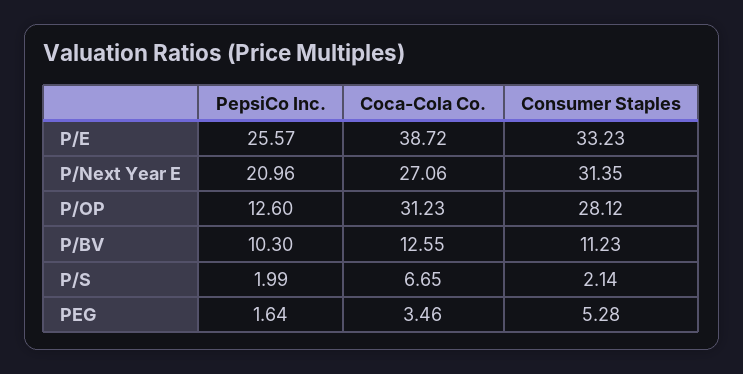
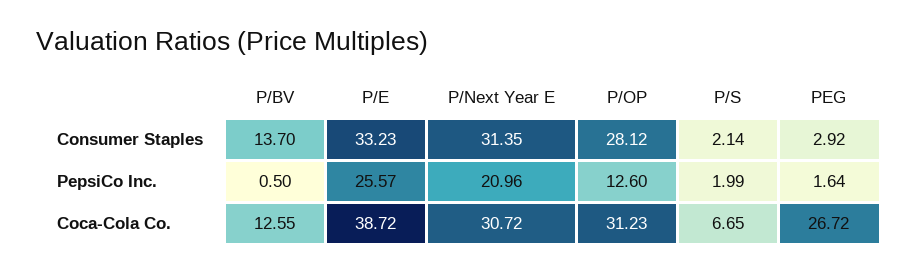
  {
    "PepsiCo Inc.": {
      "P/E": 25.57,
      "P/Next Year E": 20.96,
      "P/OP": 12.6,
-     "P/BV": 10.3,
+     "P/BV": 0.5,
      "P/S": 1.99,
      "PEG": 1.64
    },
    "Coca-Cola Co.": {
      "P/E": 38.72,
-     "P/Next Year E": 27.06,
+     "P/Next Year E": 30.72,
      "P/OP": 31.23,
      "P/BV": 12.55,
      "P/S": 6.65,
-     "PEG": 3.46
+     "PEG": 26.72
    },
    "Consumer Staples": {
      "P/E": 33.23,
      "P/Next Year E": 31.35,
      "P/OP": 28.12,
-     "P/BV": 11.23,
+     "P/BV": 13.7,
      "P/S": 2.14,
-     "PEG": 5.28
+     "PEG": 2.92
    }
  }

